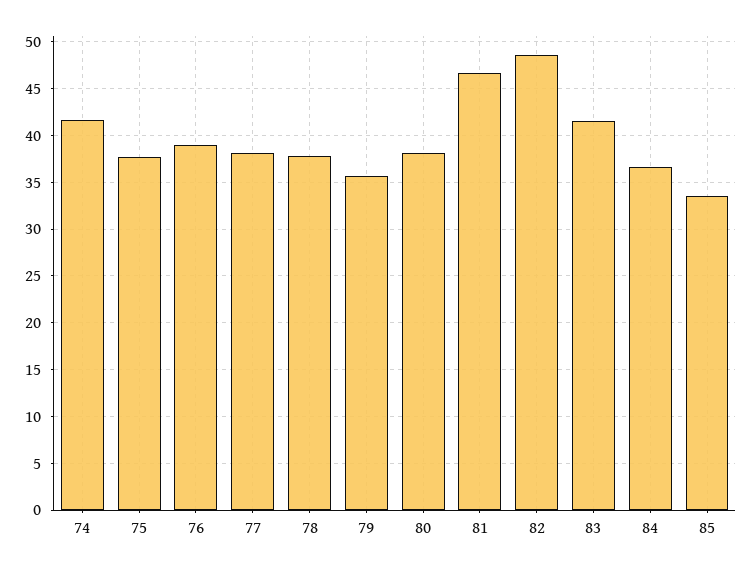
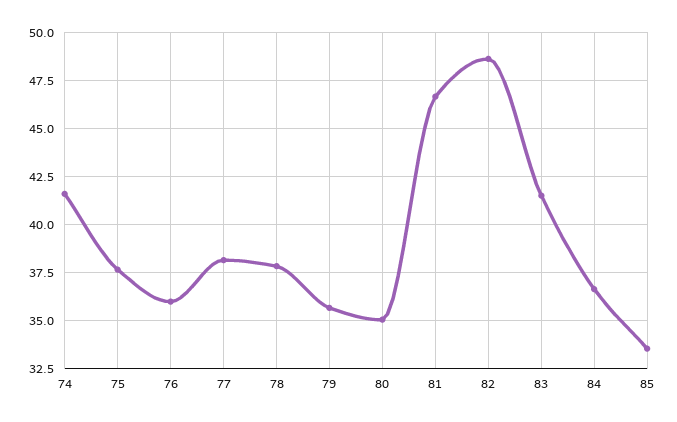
  {
    "74": 41.5,
    "75": 37.5,
-   "76": 39,
+   "76": 36,
    "77": 38,
    "78": 38,
    "79": 35.5,
-   "80": 38,
+   "80": 35,
    "81": 46.5,
    "82": 48.5,
    "83": 41.5,
    "84": 36.5,
    "85": 33.5
  }

